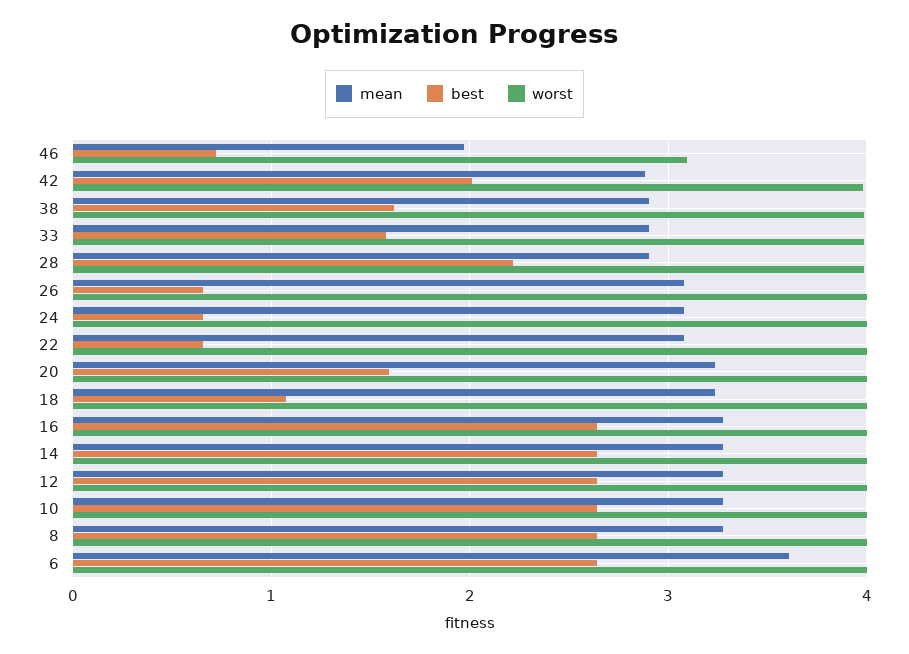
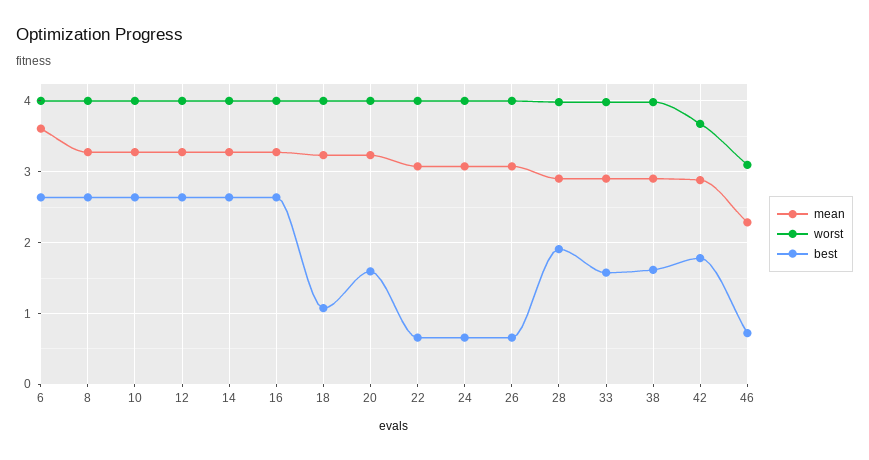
  {
    "mean": {
-     "46": 2,
+     "46": 2.3,
      "42": 2.9,
      "38": 2.9,
      "33": 2.9,
      "28": 2.9,
      "26": 3.1,
      "24": 3.1,
      "22": 3.1,
      "20": 3.2,
      "18": 3.2,
      "16": 3.3,
      "14": 3.3,
      "12": 3.3,
      "10": 3.3,
      "8": 3.3,
      "6": 3.6
    },
    "best": {
      "46": 0.7,
-     "42": 2,
+     "42": 1.8,
      "38": 1.6,
      "33": 1.6,
-     "28": 2.2,
+     "28": 1.9,
      "26": 0.7,
      "24": 0.7,
      "22": 0.7,
      "20": 1.6,
      "18": 1.1,
      "16": 2.6,
      "14": 2.6,
      "12": 2.6,
      "10": 2.6,
      "8": 2.6,
      "6": 2.6
    },
    "worst": {
      "46": 3.1,
-     "42": 4,
+     "42": 3.7,
      "38": 4,
      "33": 4,
      "28": 4,
      "26": 4,
      "24": 4,
      "22": 4,
      "20": 4,
      "18": 4,
      "16": 4,
      "14": 4,
      "12": 4,
      "10": 4,
      "8": 4,
      "6": 4
    }
  }

